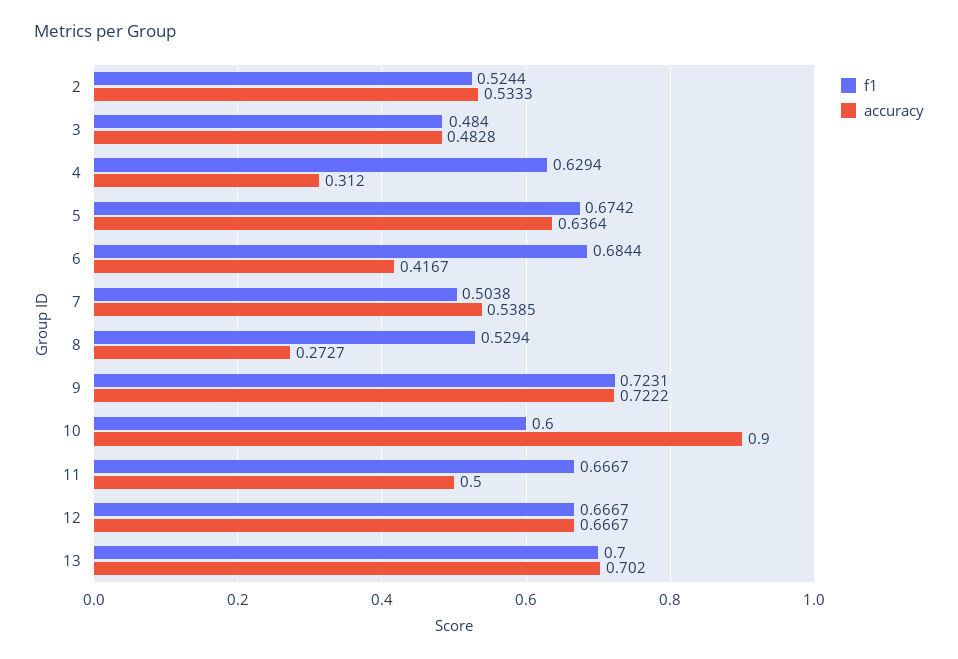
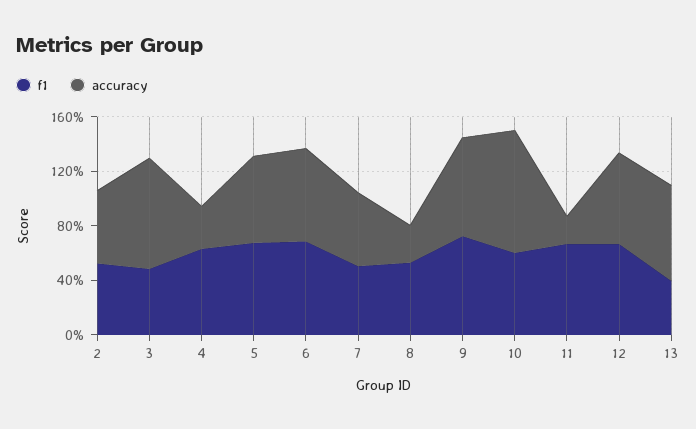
  {
    "f1": {
      "2": 0.5244,
      "3": 0.484,
      "4": 0.6294,
      "5": 0.6742,
      "6": 0.6844,
      "7": 0.5038,
      "8": 0.5294,
      "9": 0.7231,
      "10": 0.6,
      "11": 0.6667,
      "12": 0.6667,
-     "13": 0.7
+     "13": 0.4
    },
    "accuracy": {
      "2": 0.5333,
-     "3": 0.4828,
+     "3": 0.8,
      "4": 0.312,
      "5": 0.6364,
-     "6": 0.4167,
+     "6": 0.7,
      "7": 0.5385,
      "8": 0.2727,
      "9": 0.7222,
      "10": 0.9,
-     "11": 0.5,
+     "11": 0.2,
      "12": 0.6667,
      "13": 0.702
    }
  }

